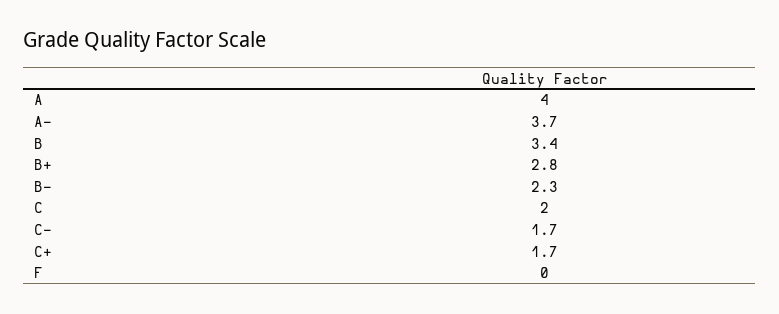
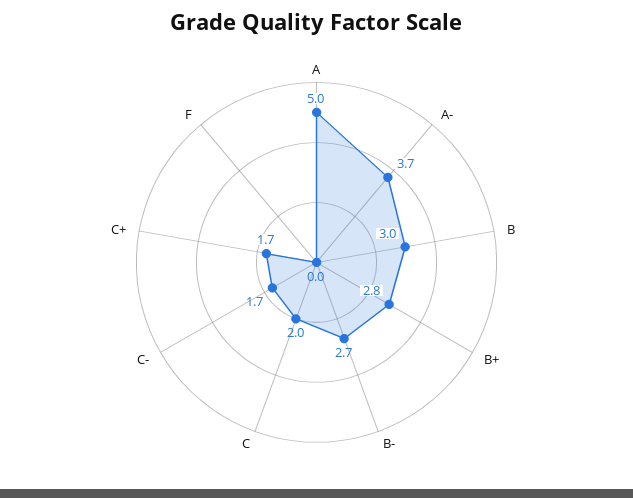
  {
-   "A": 4,
+   "A": 5,
    "A-": 3.7,
-   "B": 3.4,
+   "B": 3,
    "B+": 2.8,
-   "B-": 2.3,
+   "B-": 2.7,
    "C": 2,
    "C-": 1.7,
    "C+": 1.7,
    "F": 0
  }

